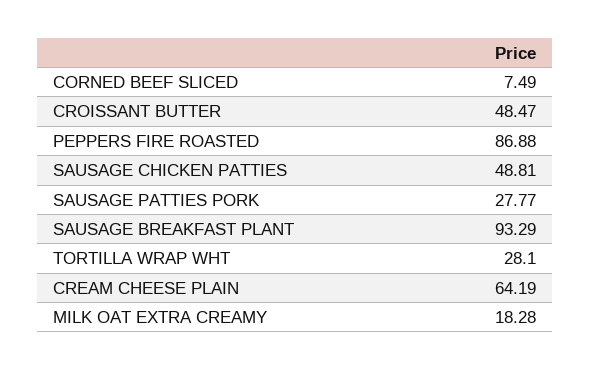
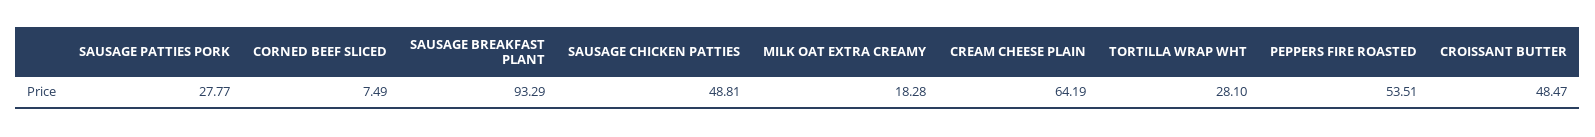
  {
    "CORNED BEEF SLICED": 7.49,
    "CROISSANT BUTTER": 48.47,
-   "PEPPERS FIRE ROASTED": 86.88,
+   "PEPPERS FIRE ROASTED": 53.51,
    "SAUSAGE CHICKEN PATTIES": 48.81,
    "SAUSAGE PATTIES PORK": 27.77,
    "SAUSAGE BREAKFAST PLANT": 93.29,
    "TORTILLA WRAP WHT": 28.1,
    "CREAM CHEESE PLAIN": 64.19,
    "MILK OAT EXTRA CREAMY": 18.28
  }

